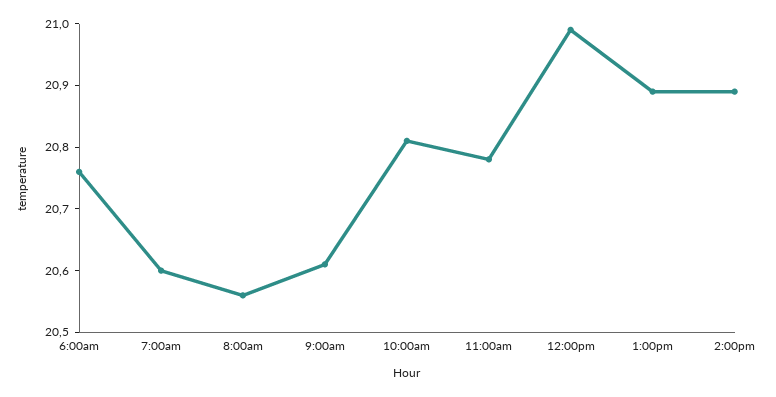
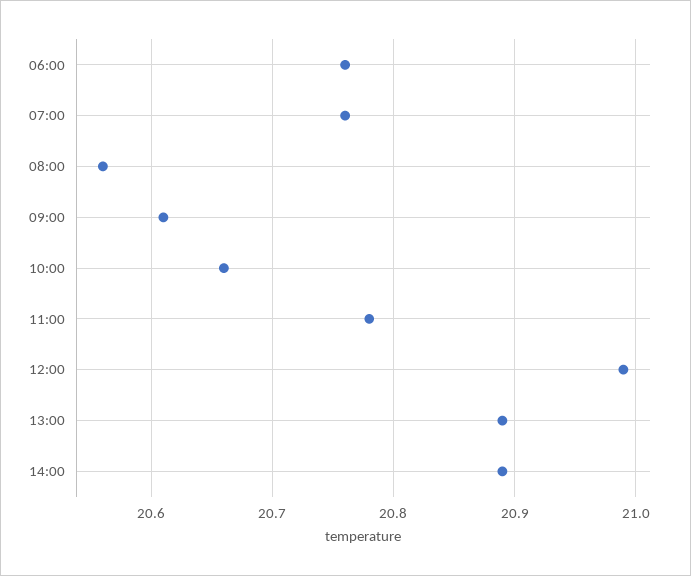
  {
    "6:00am": 20.76,
-   "7:00am": 20.6,
+   "7:00am": 20.76,
    "8:00am": 20.56,
    "9:00am": 20.61,
-   "10:00am": 20.8,
+   "10:00am": 20.66,
    "11:00am": 20.78,
    "12:00pm": 20.99,
    "1:00pm": 20.89,
    "2:00pm": 20.89
  }

